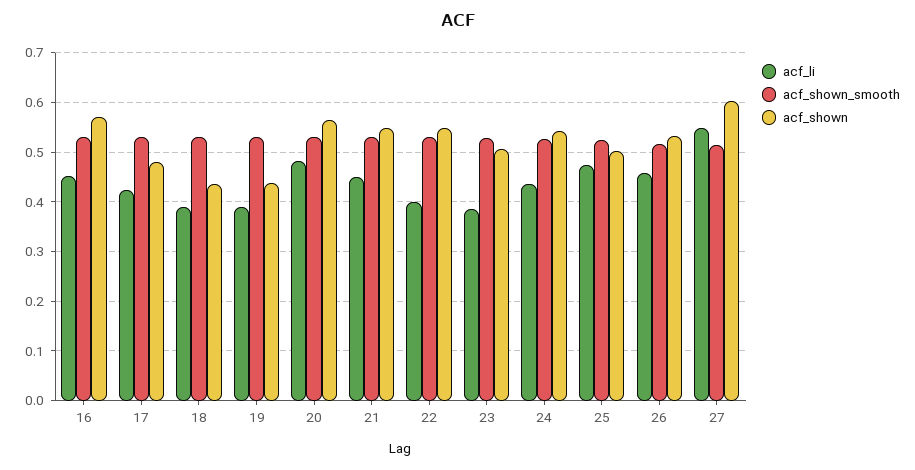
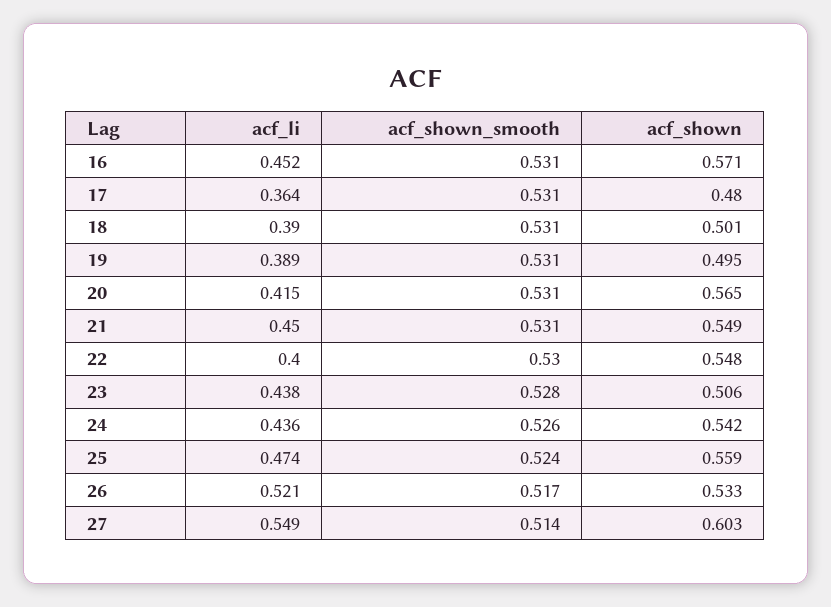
  {
    "acf_li": {
      "16": 0.452,
-     "17": 0.42,
+     "17": 0.364,
      "18": 0.39,
      "19": 0.389,
-     "20": 0.48,
+     "20": 0.415,
      "21": 0.45,
      "22": 0.4,
-     "23": 0.38,
+     "23": 0.438,
      "24": 0.436,
      "25": 0.474,
-     "26": 0.46,
+     "26": 0.521,
      "27": 0.549
    },
    "acf_shown_smooth": {
      "16": 0.531,
      "17": 0.531,
      "18": 0.531,
      "19": 0.531,
      "20": 0.531,
      "21": 0.531,
      "22": 0.53,
      "23": 0.528,
      "24": 0.526,
      "25": 0.524,
      "26": 0.517,
      "27": 0.514
    },
    "acf_shown": {
      "16": 0.571,
      "17": 0.48,
-     "18": 0.44,
+     "18": 0.501,
-     "19": 0.44,
+     "19": 0.495,
      "20": 0.565,
      "21": 0.549,
      "22": 0.548,
      "23": 0.506,
      "24": 0.542,
-     "25": 0.5,
+     "25": 0.559,
      "26": 0.533,
      "27": 0.603
    }
  }

